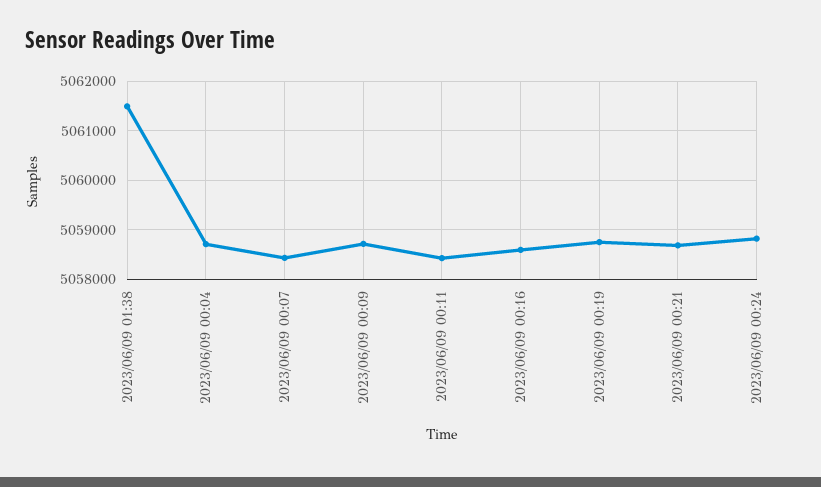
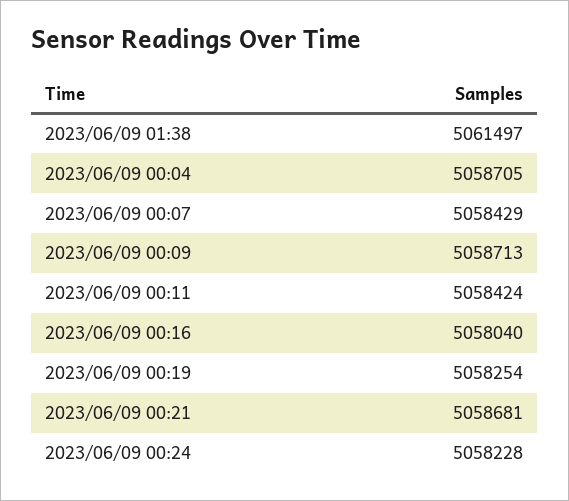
  {
    "2023/06/09 01:38": 5061497,
    "2023/06/09 00:04": 5058705,
    "2023/06/09 00:07": 5058429,
    "2023/06/09 00:09": 5058713,
    "2023/06/09 00:11": 5058424,
-   "2023/06/09 00:16": 5058600,
+   "2023/06/09 00:16": 5058040,
-   "2023/06/09 00:19": 5058800,
+   "2023/06/09 00:19": 5058254,
    "2023/06/09 00:21": 5058681,
-   "2023/06/09 00:24": 5058800
+   "2023/06/09 00:24": 5058228
  }

